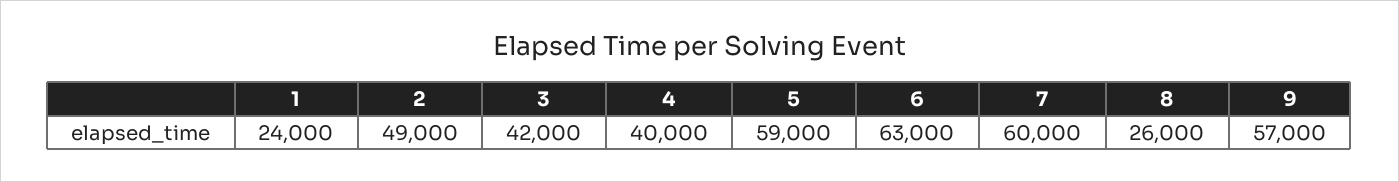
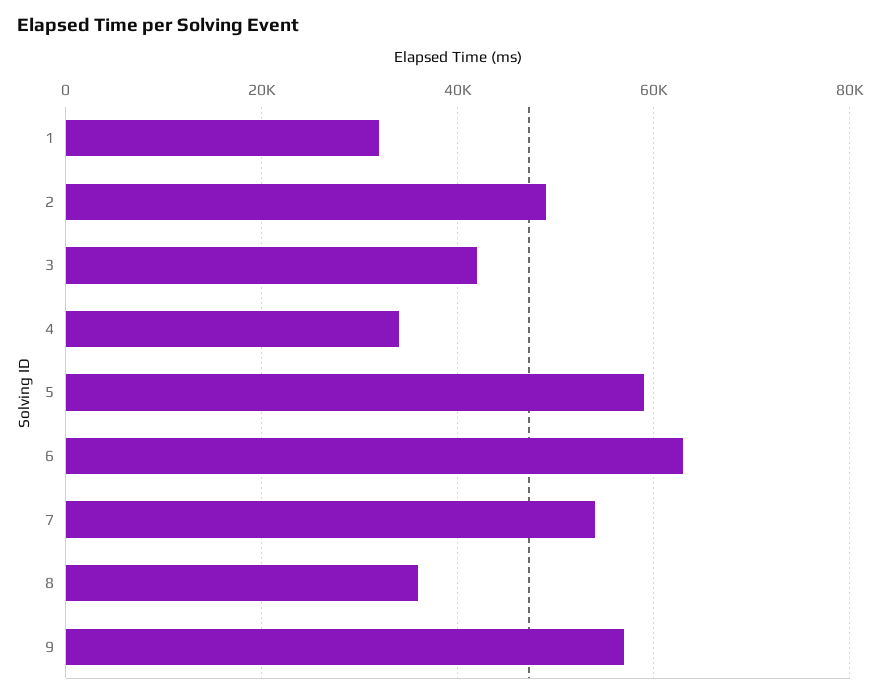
  {
-   "1": 24000,
+   "1": 32000,
    "2": 49000,
    "3": 42000,
-   "4": 40000,
+   "4": 34000,
    "5": 59000,
    "6": 63000,
-   "7": 60000,
+   "7": 54000,
-   "8": 26000,
+   "8": 36000,
    "9": 57000
  }

